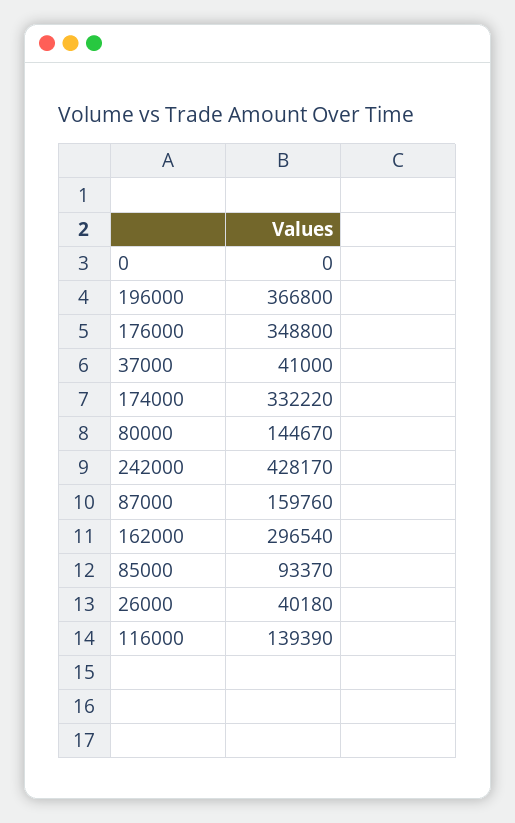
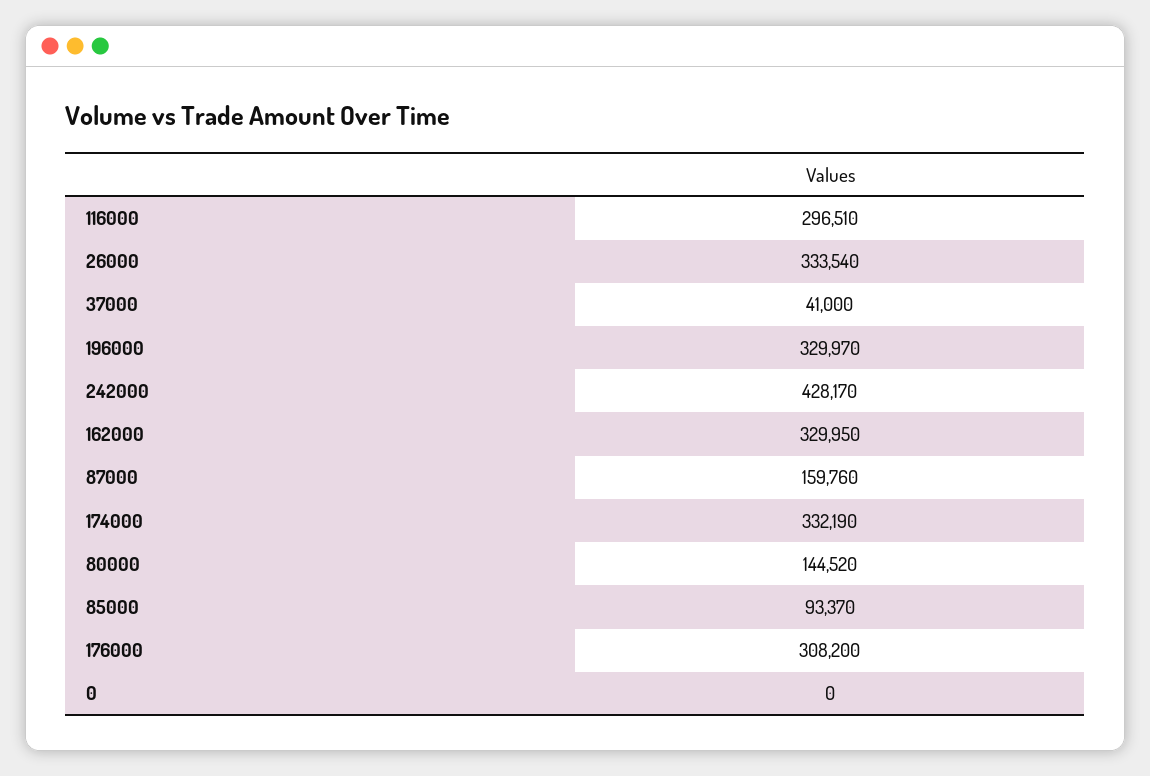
  {
    "0": 0,
-   "196000": 366800,
+   "196000": 329970,
-   "176000": 348800,
+   "176000": 308200,
    "37000": 41000,
-   "174000": 332220,
+   "174000": 332190,
-   "80000": 144670,
+   "80000": 144520,
    "242000": 428170,
    "87000": 159760,
-   "162000": 296540,
+   "162000": 329950,
    "85000": 93370,
-   "26000": 40180,
+   "26000": 333540,
-   "116000": 139390
+   "116000": 296510
  }

